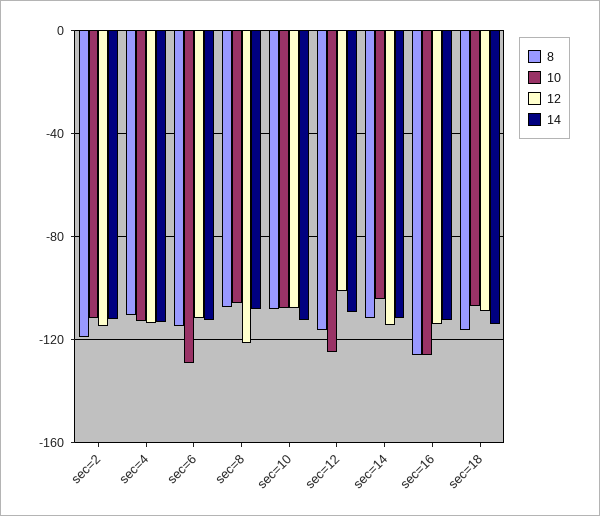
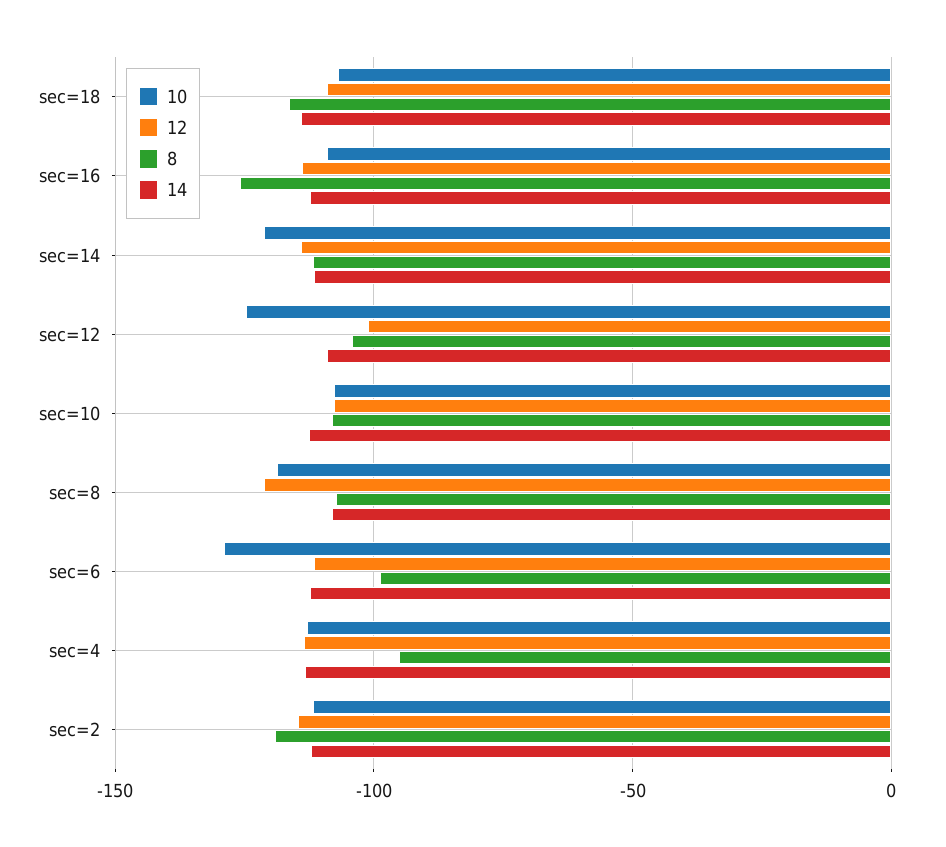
  {
    "8": {
      "sec=2": -120,
-     "sec=4": -110,
+     "sec=4": -95,
-     "sec=6": -115,
+     "sec=6": -100,
      "sec=8": -105,
      "sec=10": -110,
-     "sec=12": -115,
+     "sec=12": -105,
      "sec=14": -110,
      "sec=16": -125,
      "sec=18": -115
    },
    "10": {
      "sec=2": -110,
      "sec=4": -115,
      "sec=6": -130,
-     "sec=8": -105,
+     "sec=8": -120,
      "sec=10": -110,
      "sec=12": -125,
-     "sec=14": -105,
+     "sec=14": -120,
-     "sec=16": -125,
+     "sec=16": -110,
      "sec=18": -105
    },
    "12": {
      "sec=2": -115,
      "sec=4": -115,
      "sec=6": -110,
      "sec=8": -120,
      "sec=10": -110,
      "sec=12": -100,
      "sec=14": -115,
      "sec=16": -115,
      "sec=18": -110
    },
    "14": {
      "sec=2": -110,
      "sec=4": -115,
      "sec=6": -110,
      "sec=8": -110,
      "sec=10": -115,
      "sec=12": -110,
      "sec=14": -110,
      "sec=16": -110,
      "sec=18": -115
    }
  }

